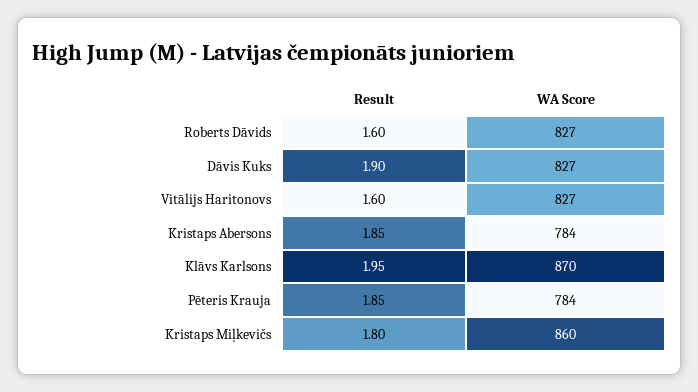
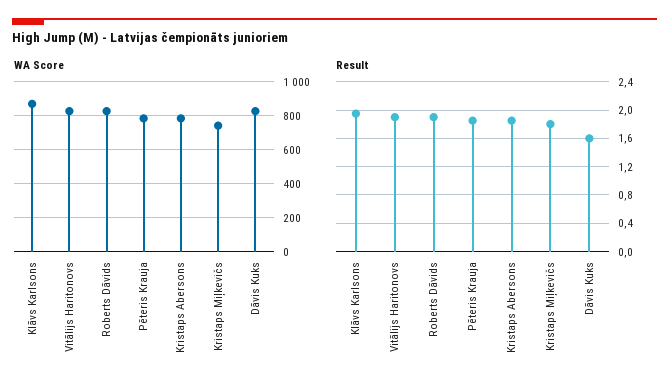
  {
    "Result": {
-     "Roberts Dāvids": 1.6,
+     "Roberts Dāvids": 1.9,
-     "Dāvis Kuks": 1.9,
+     "Dāvis Kuks": 1.6,
-     "Vitālijs Haritonovs": 1.6,
+     "Vitālijs Haritonovs": 1.9,
      "Kristaps Abersons": 1.85,
      "Klāvs Karlsons": 1.95,
      "Pēteris Krauja": 1.85,
      "Kristaps Miļkevičs": 1.8
    },
    "WA Score": {
      "Roberts Dāvids": 827,
      "Dāvis Kuks": 827,
      "Vitālijs Haritonovs": 827,
      "Kristaps Abersons": 784,
      "Klāvs Karlsons": 870,
      "Pēteris Krauja": 784,
-     "Kristaps Miļkevičs": 860
+     "Kristaps Miļkevičs": 750
    }
  }

